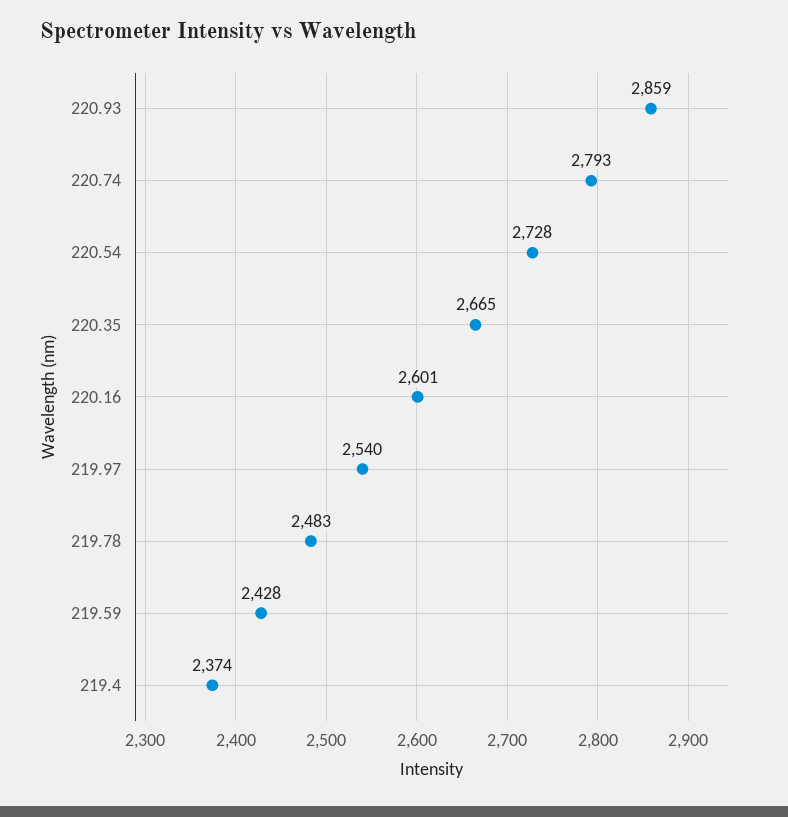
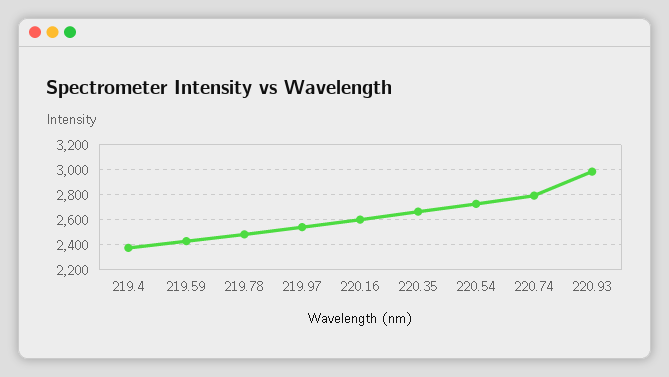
  {
-   "220.93": 2859,
+   "220.93": 3000,
    "220.74": 2793,
    "220.54": 2728,
    "220.35": 2665,
    "220.16": 2601,
    "219.97": 2540,
    "219.78": 2483,
    "219.59": 2428,
    "219.4": 2374
  }

